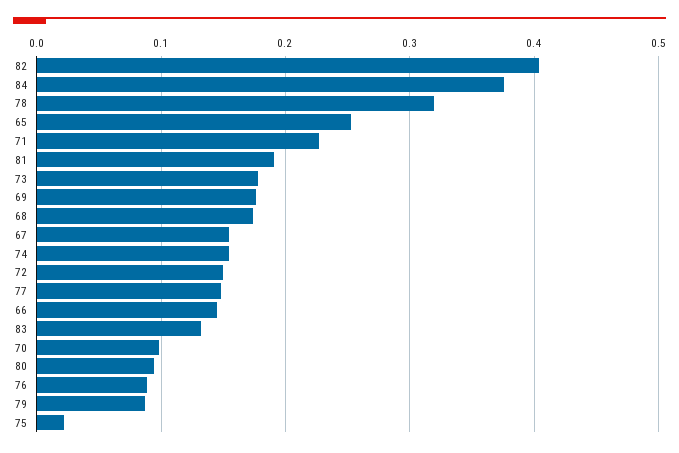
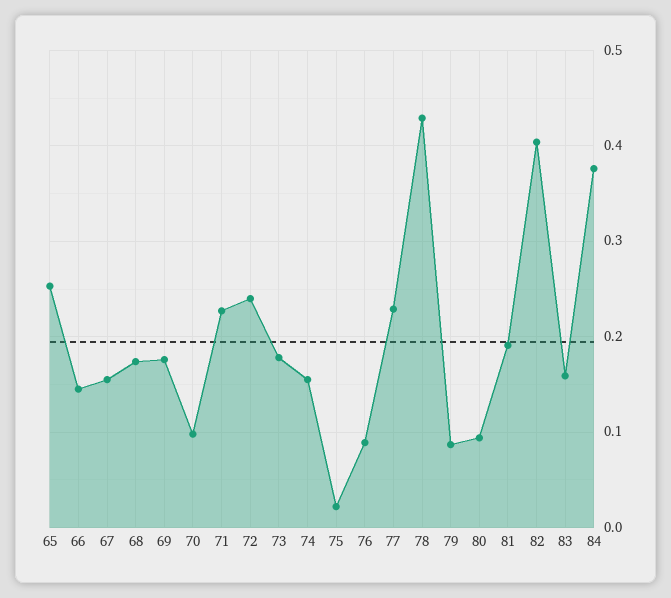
  {
    "82": 0.4,
    "84": 0.38,
-   "78": 0.32,
+   "78": 0.43,
    "65": 0.25,
    "71": 0.23,
    "81": 0.19,
    "73": 0.18,
    "69": 0.18,
    "68": 0.17,
    "67": 0.16,
    "74": 0.16,
-   "72": 0.15,
+   "72": 0.24,
-   "77": 0.15,
+   "77": 0.23,
    "66": 0.15,
-   "83": 0.13,
+   "83": 0.16,
    "70": 0.1,
    "80": 0.09,
    "76": 0.09,
    "79": 0.09,
    "75": 0.02
  }

